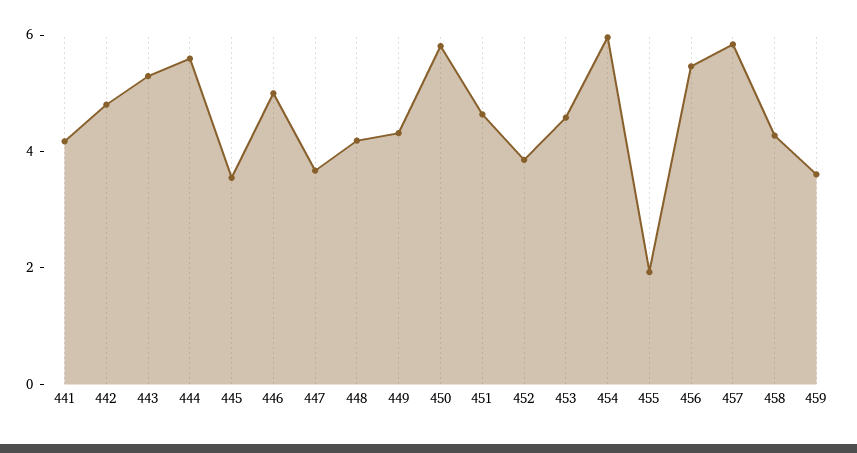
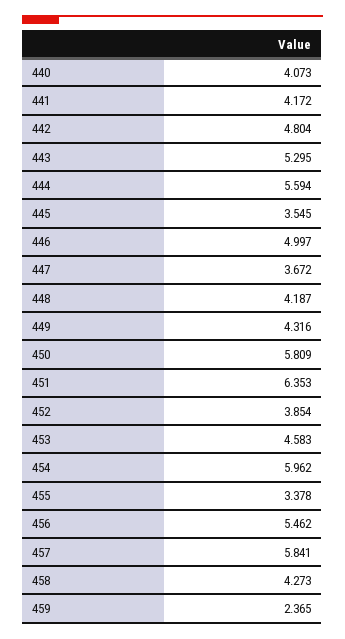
  {
    "441": 4.172,
    "442": 4.804,
    "443": 5.295,
    "444": 5.594,
    "445": 3.545,
    "446": 4.997,
    "447": 3.672,
    "448": 4.187,
    "449": 4.316,
    "450": 5.809,
-   "451": 4.5,
+   "451": 6.353,
    "452": 3.854,
    "453": 4.583,
    "454": 5.962,
-   "455": 2,
+   "455": 3.378,
    "456": 5.462,
    "457": 5.841,
    "458": 4.273,
-   "459": 3.5
+   "459": 2.365,
+   "440": 4.073
  }

